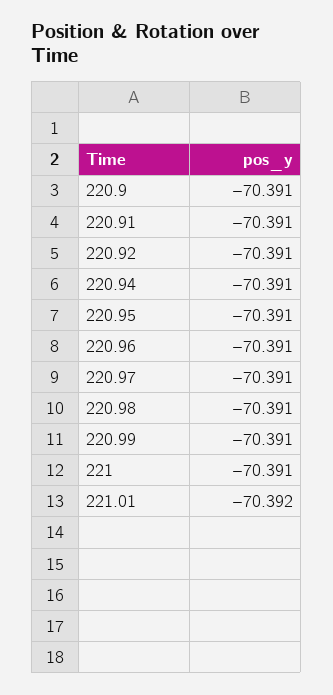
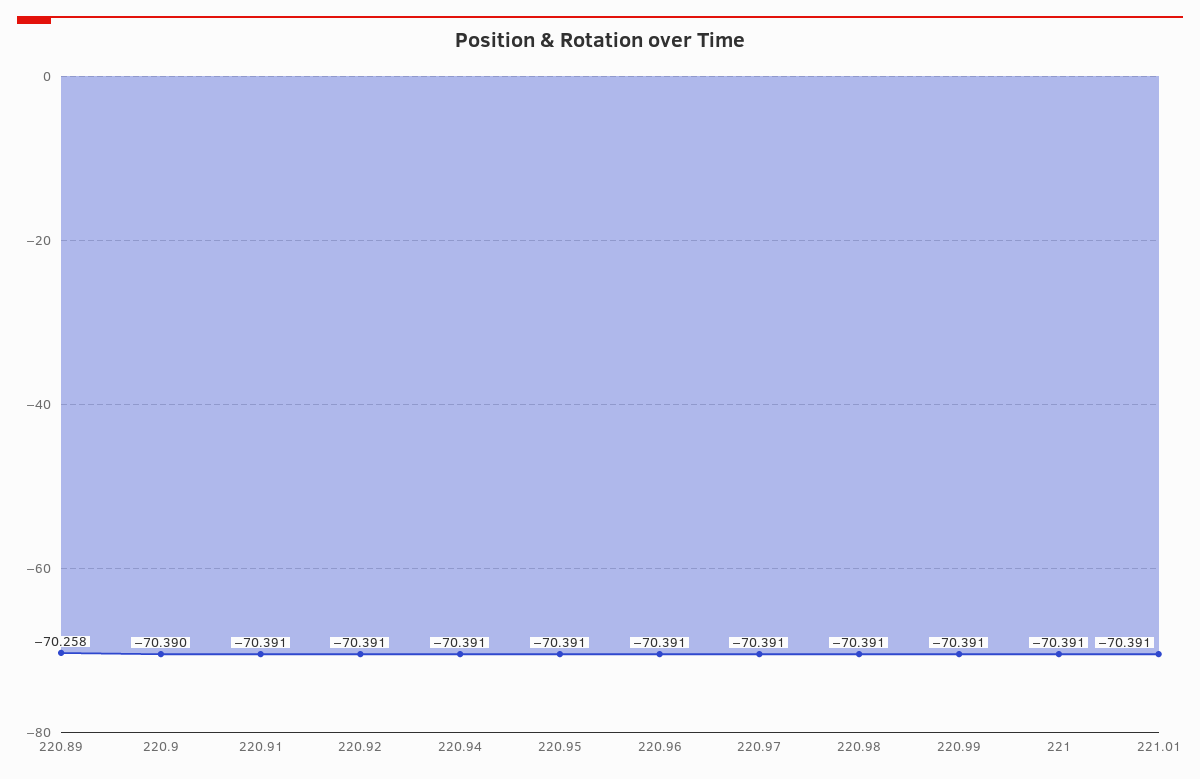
  {
-   "220.9": -70.391,
+   "220.9": -70.39,
    "220.91": -70.391,
    "220.92": -70.391,
    "220.94": -70.391,
    "220.95": -70.391,
    "220.96": -70.391,
    "220.97": -70.391,
    "220.98": -70.391,
    "220.99": -70.391,
    "221": -70.391,
-   "221.01": -70.392
+   "221.01": -70.391,
+   "220.89": -70.258
  }

